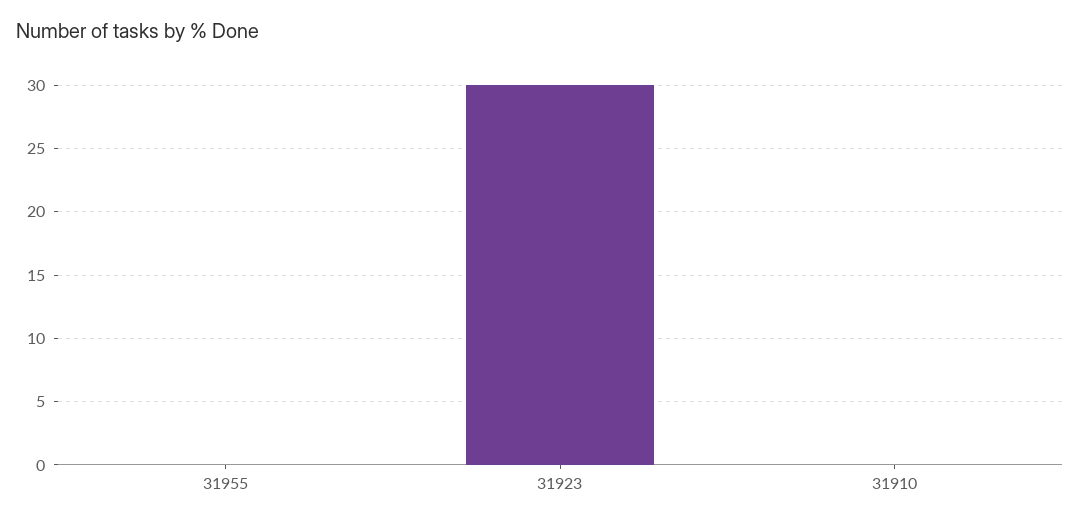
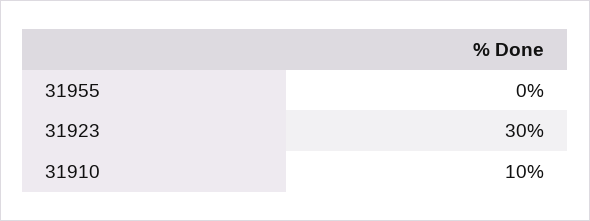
  {
    "31955": 0,
    "31923": 30,
-   "31910": 0
+   "31910": 10
  }

